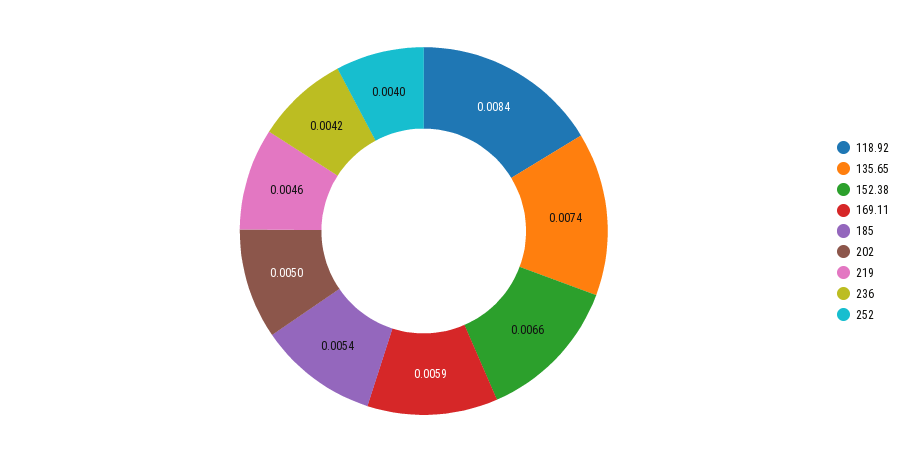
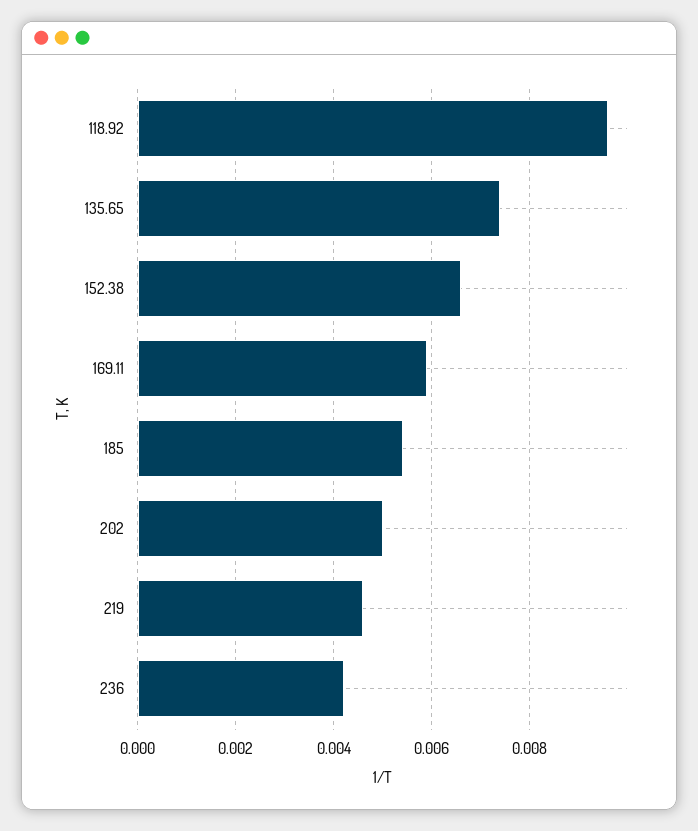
  {
-   "118.92": 0.0084,
+   "118.92": 0.0095,
    "135.65": 0.0074,
    "152.38": 0.0066,
    "169.11": 0.0059,
    "185": 0.0054,
    "202": 0.005,
    "219": 0.0046,
-   "236": 0.0042,
+   "236": 0.0042
-   "252": 0.004
  }

